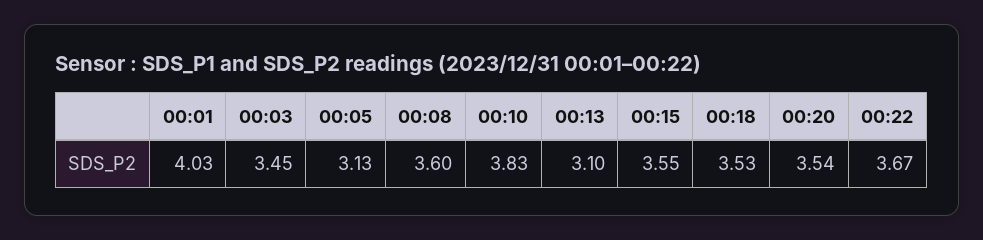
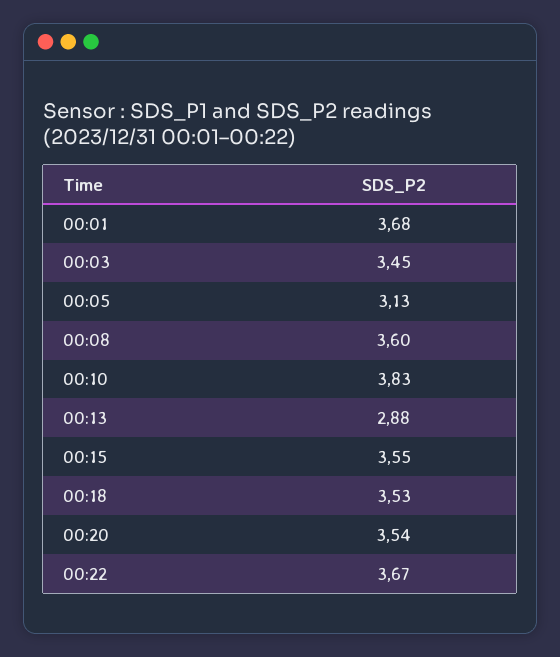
  {
-   "00:01": 4.03,
+   "00:01": 3.68,
    "00:03": 3.45,
    "00:05": 3.13,
    "00:08": 3.6,
    "00:10": 3.83,
-   "00:13": 3.1,
+   "00:13": 2.88,
    "00:15": 3.55,
    "00:18": 3.53,
    "00:20": 3.54,
    "00:22": 3.67
  }

